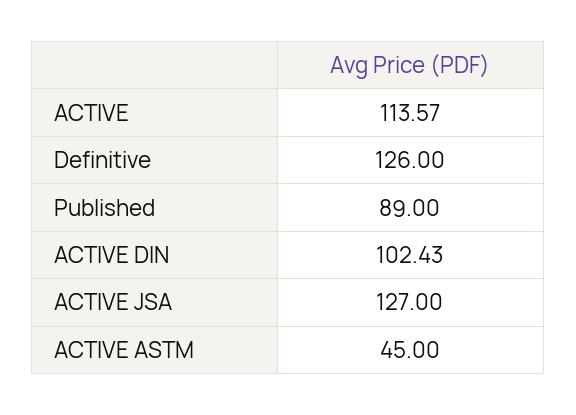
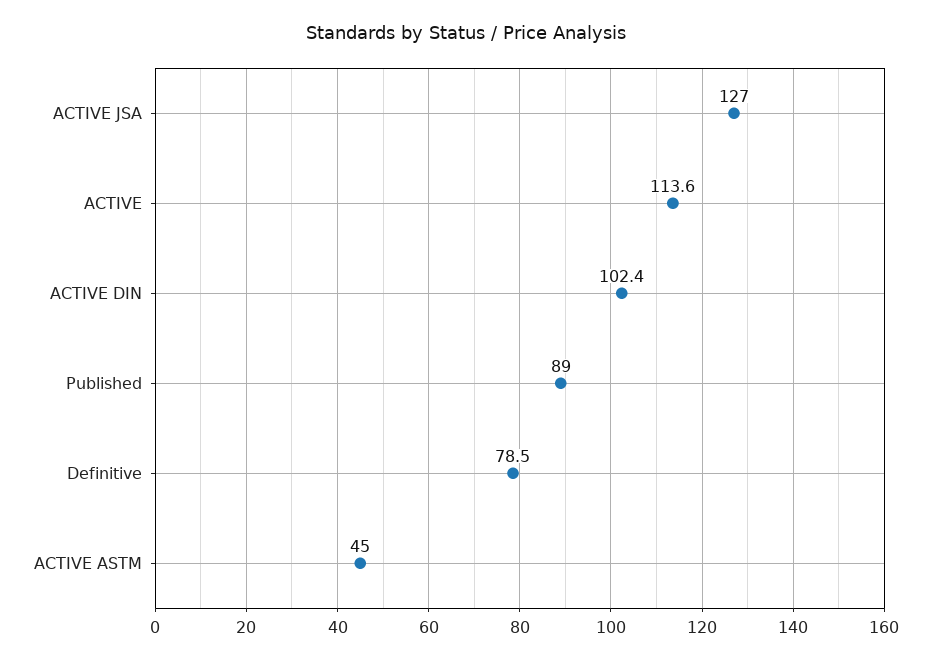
  {
    "ACTIVE": 113.57,
-   "Definitive": 126,
+   "Definitive": 78.5,
    "Published": 89,
    "ACTIVE DIN": 102.43,
    "ACTIVE JSA": 127,
    "ACTIVE ASTM": 45
  }

